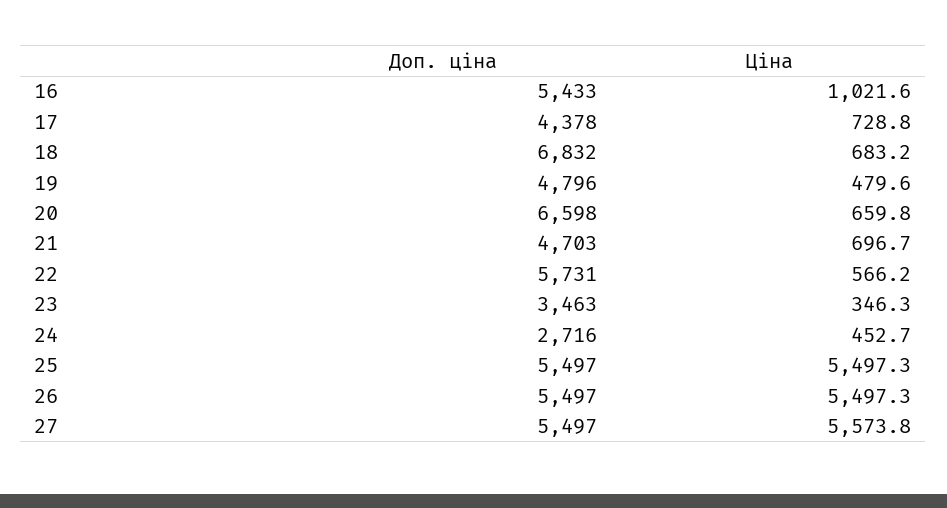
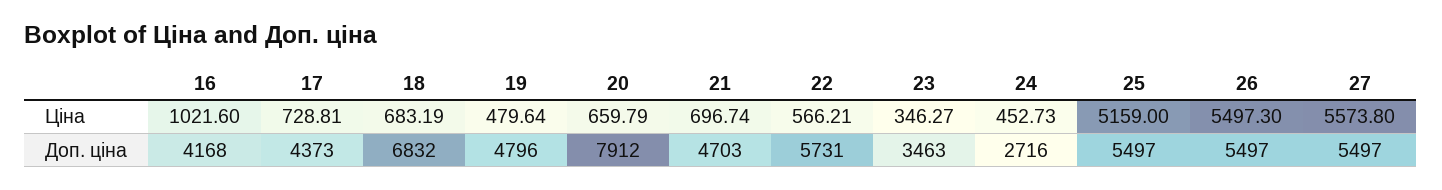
  {
    "Доп. ціна": {
-     "16": 5433,
+     "16": 4168,
-     "17": 4378,
+     "17": 4373,
      "18": 6832,
      "19": 4796,
-     "20": 6598,
+     "20": 7912,
      "21": 4703,
      "22": 5731,
      "23": 3463,
      "24": 2716,
      "25": 5497,
      "26": 5497,
      "27": 5497
    },
    "Ціна": {
      "16": 1021.6,
      "17": 728.81,
      "18": 683.19,
      "19": 479.64,
      "20": 659.79,
      "21": 696.74,
      "22": 566.21,
      "23": 346.27,
      "24": 452.73,
-     "25": 5497.3,
+     "25": 5159,
      "26": 5497.3,
      "27": 5573.8
    }
  }

